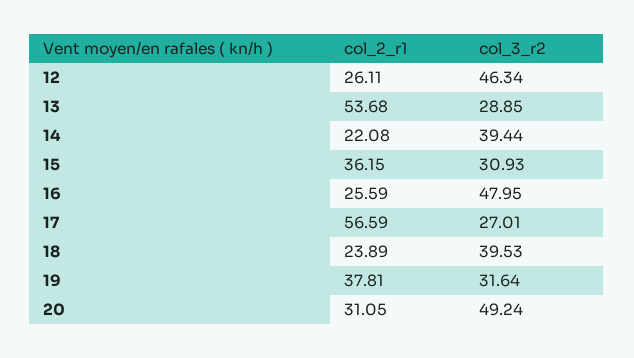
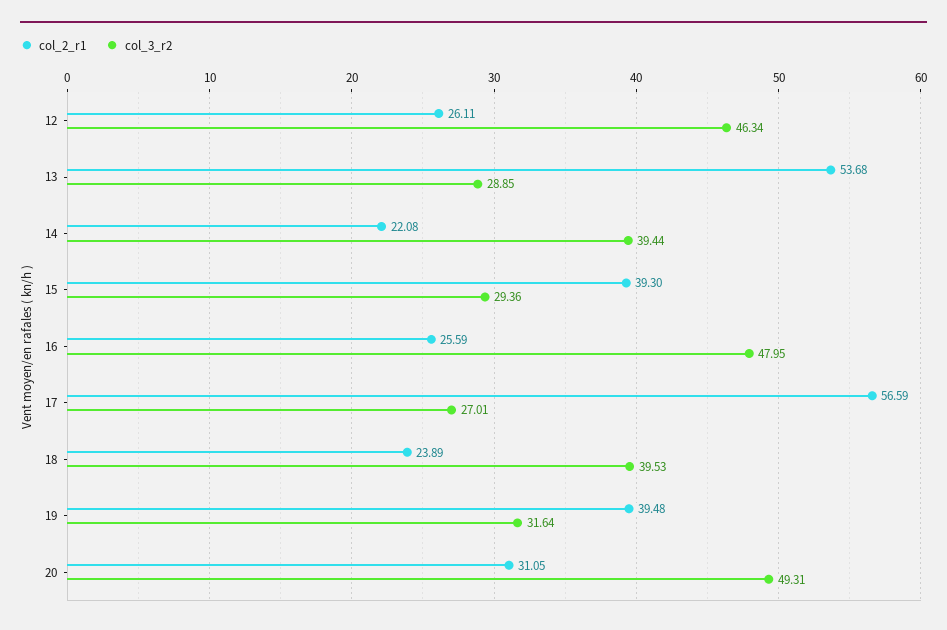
  {
    "col_2_r1": {
      "12": 26.11,
      "13": 53.68,
      "14": 22.08,
-     "15": 36.15,
+     "15": 39.3,
      "16": 25.59,
      "17": 56.59,
      "18": 23.89,
-     "19": 37.81,
+     "19": 39.48,
      "20": 31.05
    },
    "col_3_r2": {
      "12": 46.34,
      "13": 28.85,
      "14": 39.44,
-     "15": 30.93,
+     "15": 29.36,
      "16": 47.95,
      "17": 27.01,
      "18": 39.53,
      "19": 31.64,
-     "20": 49.24
+     "20": 49.31
    }
  }

